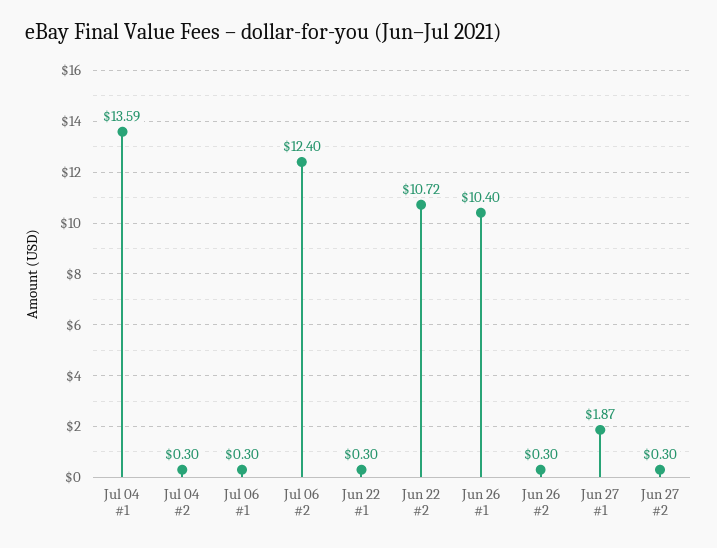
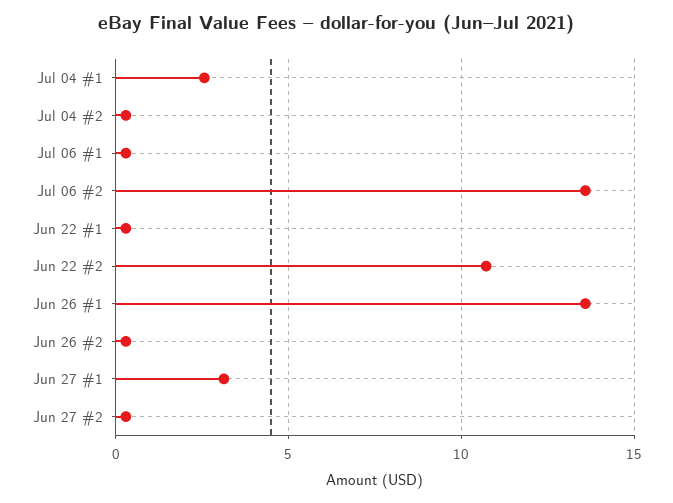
  {
-   "Jul 04 #1": 13.59,
+   "Jul 04 #1": 2.5,
    "Jul 04 #2": 0.3,
    "Jul 06 #1": 0.3,
-   "Jul 06 #2": 12.4,
+   "Jul 06 #2": 13.5,
    "Jun 22 #1": 0.3,
    "Jun 22 #2": 10.72,
-   "Jun 26 #1": 10.4,
+   "Jun 26 #1": 13.5,
    "Jun 26 #2": 0.3,
-   "Jun 27 #1": 1.87,
+   "Jun 27 #1": 3,
    "Jun 27 #2": 0.3
  }

